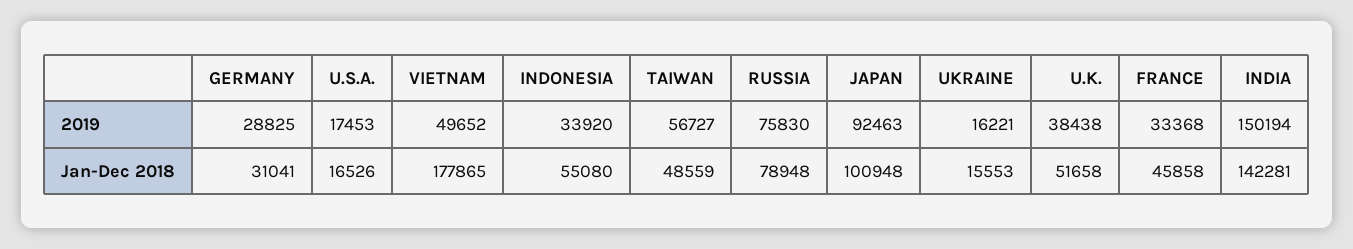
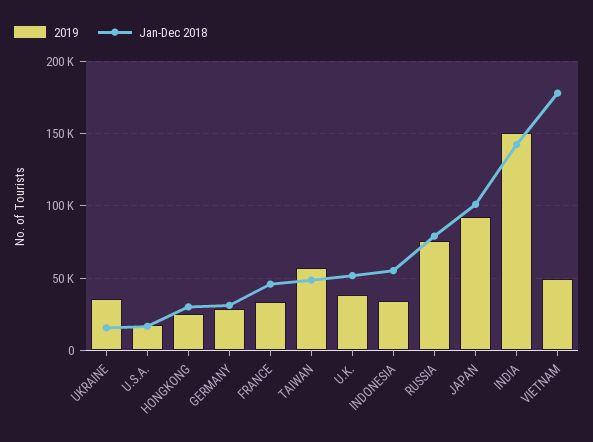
  {
    "2019": {
      "GERMANY": 28825,
      "U.S.A.": 17453,
      "VIETNAM": 49652,
      "INDONESIA": 33920,
      "TAIWAN": 56727,
      "RUSSIA": 75830,
      "JAPAN": 92463,
-     "UKRAINE": 16221,
+     "UKRAINE": 35000,
      "U.K.": 38438,
      "FRANCE": 33368,
-     "INDIA": 150194
+     "INDIA": 150194,
+     "HONGKONG": 25000
    },
    "Jan-Dec 2018": {
      "GERMANY": 31041,
      "U.S.A.": 16526,
      "VIETNAM": 177865,
      "INDONESIA": 55080,
      "TAIWAN": 48559,
      "RUSSIA": 78948,
      "JAPAN": 100948,
      "UKRAINE": 15553,
      "U.K.": 51658,
      "FRANCE": 45858,
-     "INDIA": 142281
+     "INDIA": 142281,
+     "HONGKONG": 30000
    }
  }

